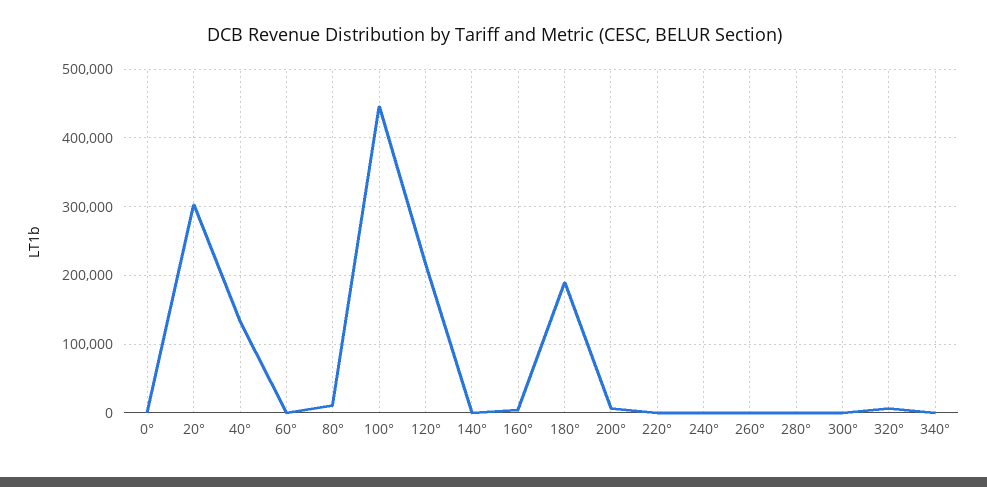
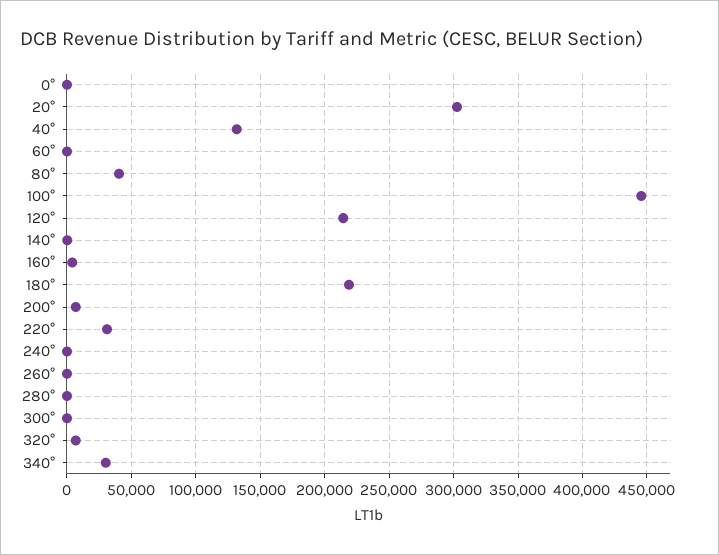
  {
    "0°": 0,
    "20°": 305000,
    "40°": 130000,
    "60°": 0,
-   "80°": 10000,
+   "80°": 40000,
    "100°": 445000,
    "120°": 215000,
    "140°": 0,
    "160°": 5000,
-   "180°": 190000,
+   "180°": 220000,
    "200°": 5000,
-   "220°": 0,
+   "220°": 30000,
    "240°": 0,
    "260°": 0,
    "280°": 0,
    "300°": 0,
    "320°": 5000,
-   "340°": 0
+   "340°": 30000
  }

